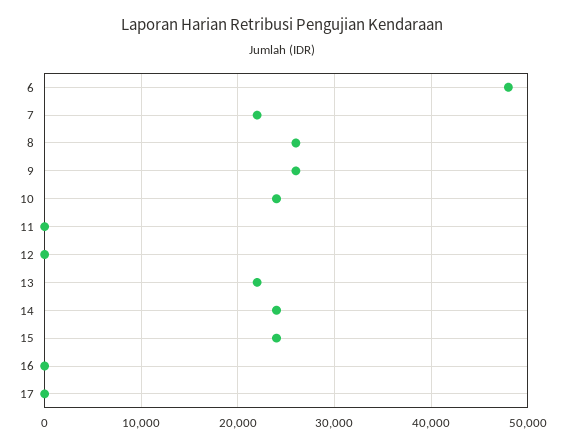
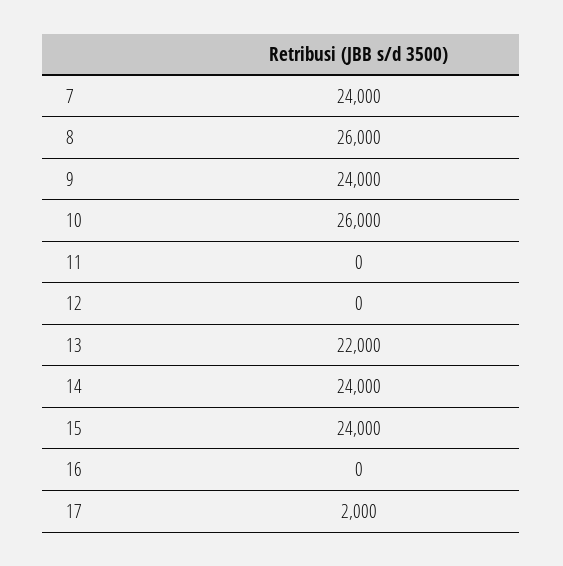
  {
-   "6": 48000,
-   "7": 22000,
+   "7": 24000,
    "8": 26000,
-   "9": 26000,
+   "9": 24000,
-   "10": 24000,
+   "10": 26000,
    "11": 0,
    "12": 0,
    "13": 22000,
    "14": 24000,
    "15": 24000,
    "16": 0,
-   "17": 0
+   "17": 2000
  }

